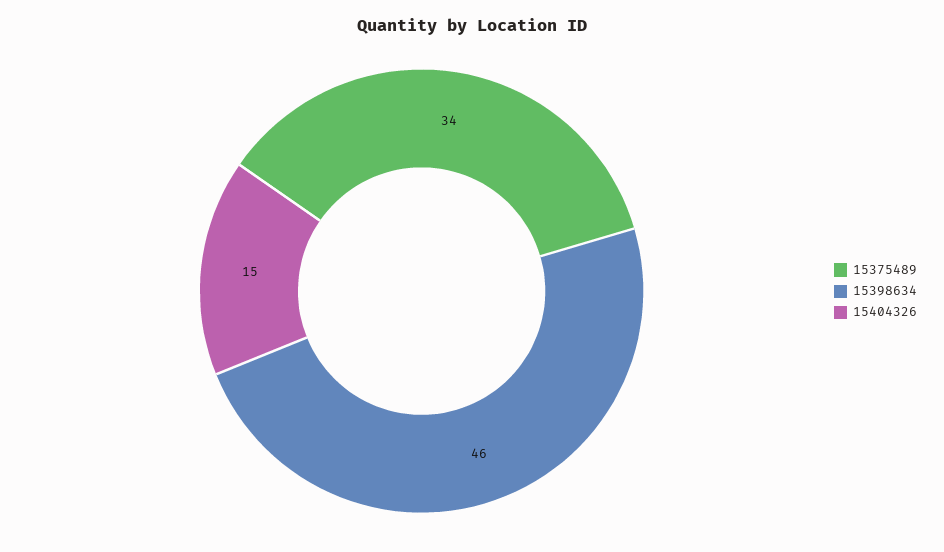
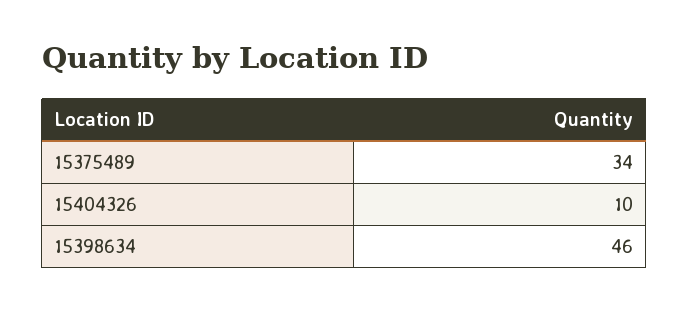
  {
    "15375489": 34,
    "15398634": 46,
-   "15404326": 15
+   "15404326": 10
  }

